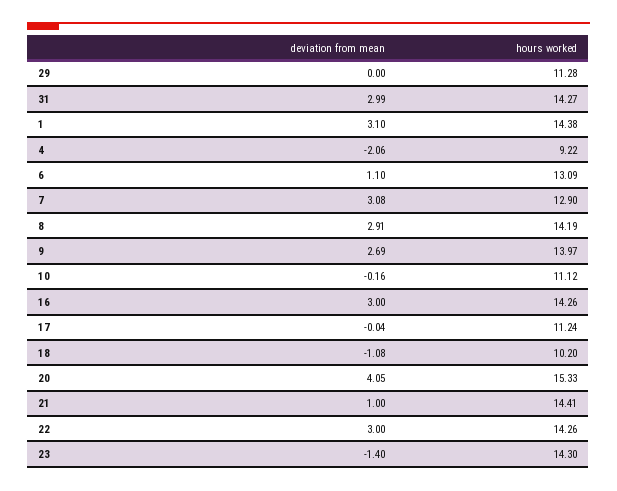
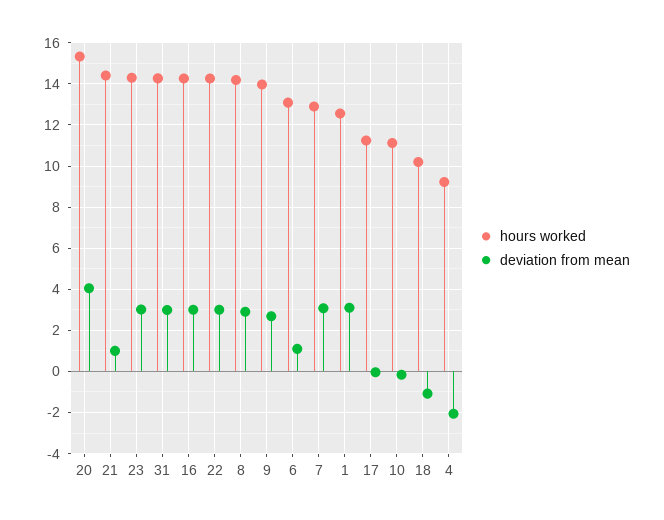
  {
    "deviation from mean": {
-     "29": 0,
      "31": 2.99,
      "1": 3.1,
      "4": -2.06,
      "6": 1.1,
      "7": 3.08,
      "8": 2.91,
      "9": 2.69,
      "10": -0.16,
      "16": 3,
      "17": -0.04,
      "18": -1.08,
      "20": 4.05,
      "21": 1,
      "22": 3,
-     "23": -1.4
+     "23": 3
    },
    "hours worked": {
-     "29": 11.28,
      "31": 14.27,
-     "1": 14.38,
+     "1": 12.5,
      "4": 9.22,
      "6": 13.09,
      "7": 12.9,
      "8": 14.19,
      "9": 13.97,
      "10": 11.12,
      "16": 14.26,
      "17": 11.24,
      "18": 10.2,
      "20": 15.33,
      "21": 14.41,
      "22": 14.26,
      "23": 14.3
    }
  }

